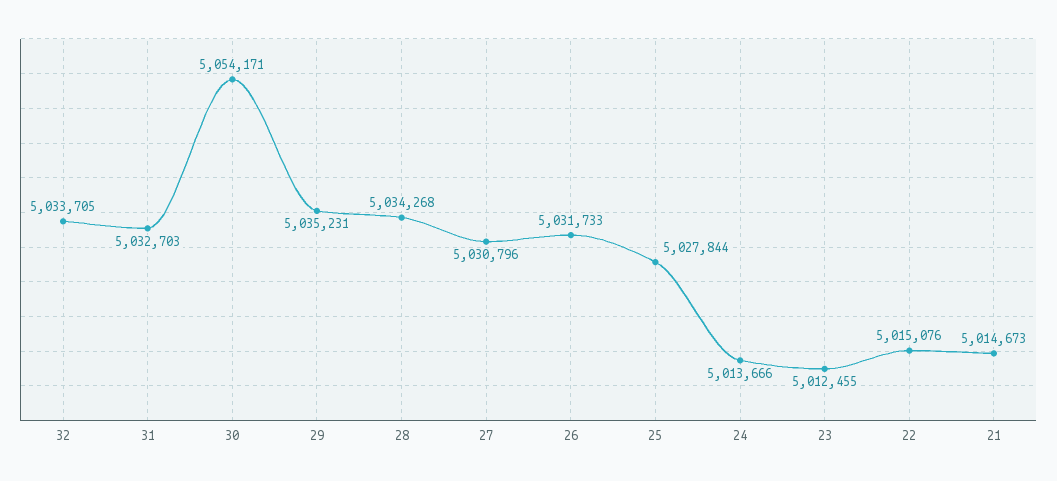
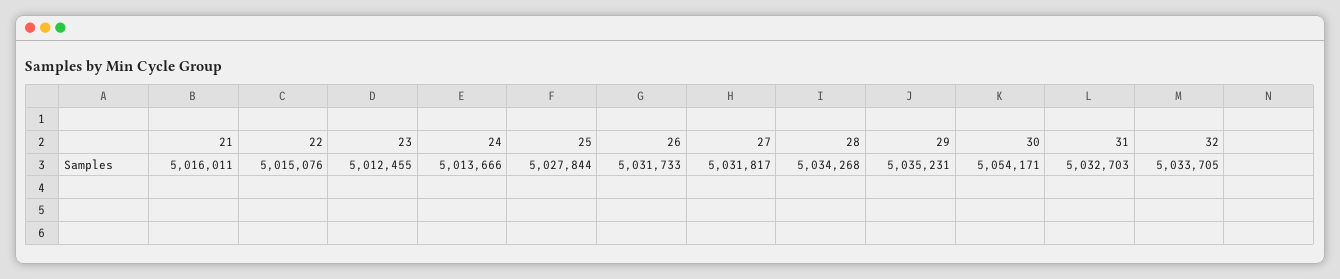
  {
    "32": 5033705,
    "31": 5032703,
    "30": 5054171,
    "29": 5035231,
    "28": 5034268,
-   "27": 5030796,
+   "27": 5031817,
    "26": 5031733,
    "25": 5027844,
    "24": 5013666,
    "23": 5012455,
    "22": 5015076,
-   "21": 5014673
+   "21": 5016011
  }

